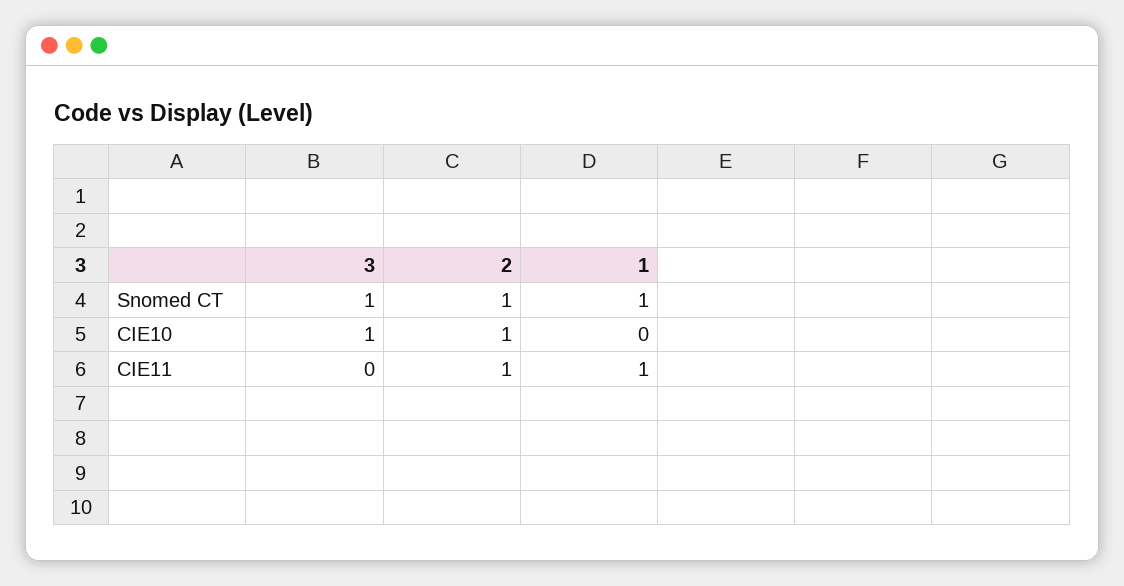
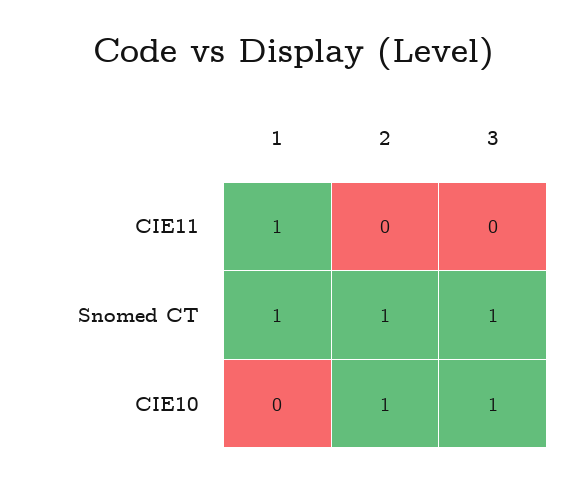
  {
    "3": {
      "Snomed CT": 1,
      "CIE10": 1,
      "CIE11": 0
    },
    "2": {
      "Snomed CT": 1,
      "CIE10": 1,
-     "CIE11": 1
+     "CIE11": 0
    },
    "1": {
      "Snomed CT": 1,
      "CIE10": 0,
      "CIE11": 1
    }
  }

